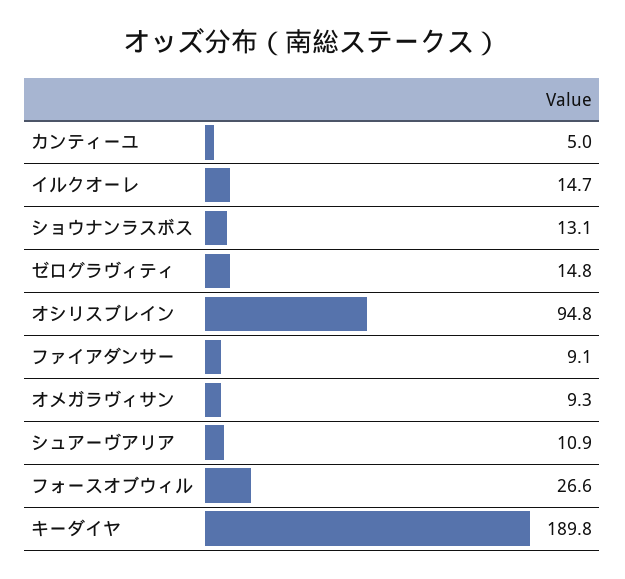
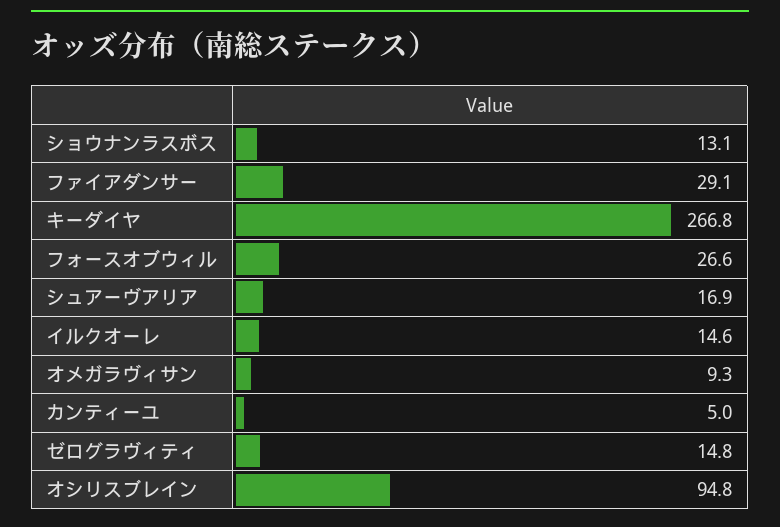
  {
    "カンティーユ": 5,
-   "イルクオーレ": 14.7,
+   "イルクオーレ": 14.6,
    "ショウナンラスボス": 13.1,
    "ゼログラヴィティ": 14.8,
    "オシリスブレイン": 94.8,
-   "ファイアダンサー": 9.1,
+   "ファイアダンサー": 29.1,
    "オメガラヴィサン": 9.3,
-   "シュアーヴアリア": 10.9,
+   "シュアーヴアリア": 16.9,
    "フォースオブウィル": 26.6,
-   "キーダイヤ": 189.8
+   "キーダイヤ": 266.8
  }

